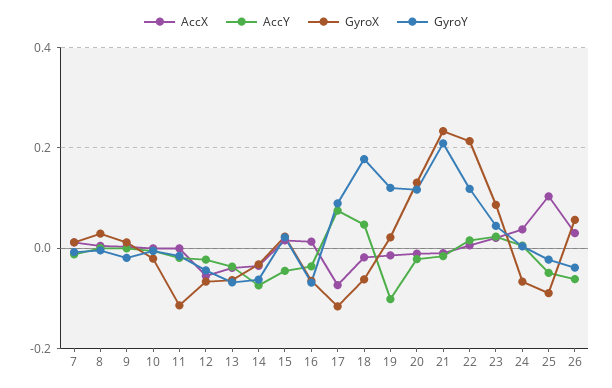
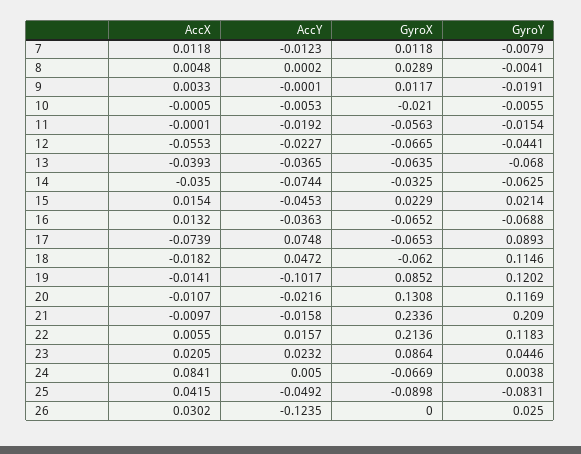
  {
    "AccX": {
      "7": 0.0118,
      "8": 0.0048,
      "9": 0.0033,
      "10": -0.0005,
      "11": -0.0001,
      "12": -0.0553,
      "13": -0.0393,
      "14": -0.035,
      "15": 0.0154,
      "16": 0.0132,
      "17": -0.0739,
      "18": -0.0182,
      "19": -0.0141,
      "20": -0.0107,
      "21": -0.0097,
      "22": 0.0055,
      "23": 0.0205,
-     "24": 0.04,
+     "24": 0.0841,
-     "25": 0.1,
+     "25": 0.0415,
      "26": 0.0302
    },
    "AccY": {
      "7": -0.0123,
      "8": 0.0002,
      "9": -0.0001,
      "10": -0.0053,
      "11": -0.0192,
      "12": -0.0227,
      "13": -0.0365,
      "14": -0.0744,
      "15": -0.0453,
      "16": -0.0363,
      "17": 0.0748,
      "18": 0.0472,
      "19": -0.1017,
      "20": -0.0216,
      "21": -0.0158,
      "22": 0.0157,
      "23": 0.0232,
      "24": 0.005,
      "25": -0.0492,
-     "26": -0.06
+     "26": -0.1235
    },
    "GyroX": {
      "7": 0.0118,
      "8": 0.0289,
      "9": 0.0117,
      "10": -0.021,
-     "11": -0.12,
+     "11": -0.0563,
      "12": -0.0665,
      "13": -0.0635,
      "14": -0.0325,
      "15": 0.0229,
      "16": -0.0652,
-     "17": -0.12,
+     "17": -0.0653,
      "18": -0.062,
-     "19": 0.02,
+     "19": 0.0852,
      "20": 0.1308,
      "21": 0.2336,
      "22": 0.2136,
      "23": 0.0864,
      "24": -0.0669,
      "25": -0.0898,
-     "26": 0.06
+     "26": 0
    },
    "GyroY": {
      "7": -0.0079,
      "8": -0.0041,
      "9": -0.0191,
      "10": -0.0055,
      "11": -0.0154,
      "12": -0.0441,
      "13": -0.068,
      "14": -0.0625,
      "15": 0.0214,
      "16": -0.0688,
      "17": 0.0893,
-     "18": 0.18,
+     "18": 0.1146,
      "19": 0.1202,
      "20": 0.1169,
      "21": 0.209,
      "22": 0.1183,
      "23": 0.0446,
      "24": 0.0038,
-     "25": -0.02,
+     "25": -0.0831,
-     "26": -0.04
+     "26": 0.025
    }
  }

